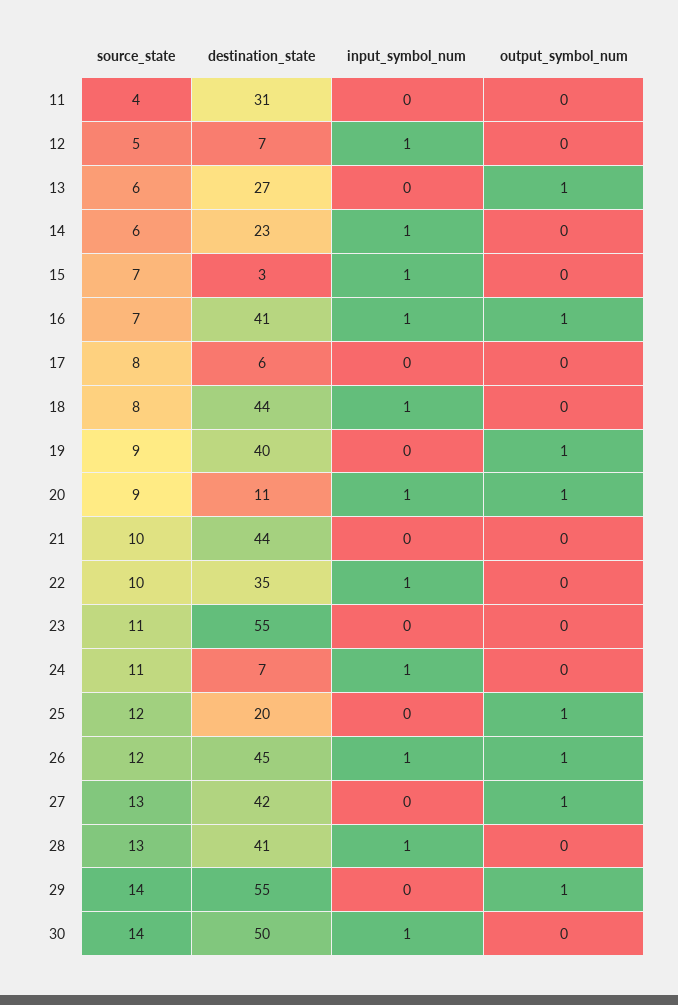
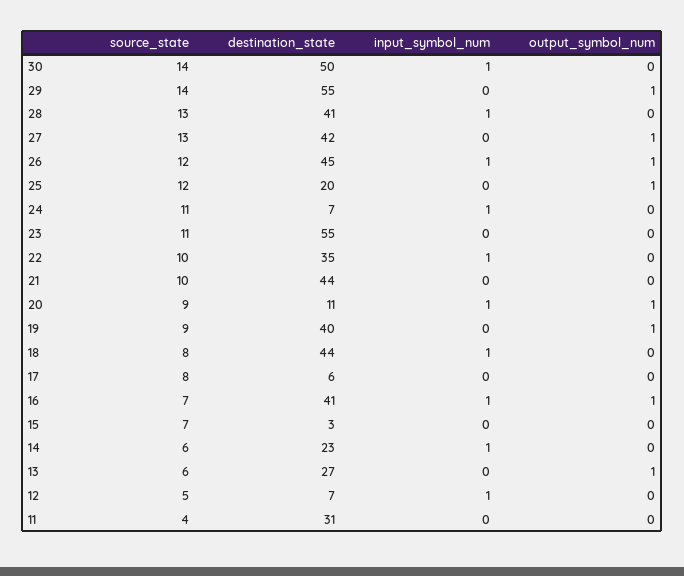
  {
    "source_state": {
      "11": 4,
      "12": 5,
      "13": 6,
      "14": 6,
      "15": 7,
      "16": 7,
      "17": 8,
      "18": 8,
      "19": 9,
      "20": 9,
      "21": 10,
      "22": 10,
      "23": 11,
      "24": 11,
      "25": 12,
      "26": 12,
      "27": 13,
      "28": 13,
      "29": 14,
      "30": 14
    },
    "destination_state": {
      "11": 31,
      "12": 7,
      "13": 27,
      "14": 23,
      "15": 3,
      "16": 41,
      "17": 6,
      "18": 44,
      "19": 40,
      "20": 11,
      "21": 44,
      "22": 35,
      "23": 55,
      "24": 7,
      "25": 20,
      "26": 45,
      "27": 42,
      "28": 41,
      "29": 55,
      "30": 50
    },
    "input_symbol_num": {
      "11": 0,
      "12": 1,
      "13": 0,
      "14": 1,
-     "15": 1,
+     "15": 0,
      "16": 1,
      "17": 0,
      "18": 1,
      "19": 0,
      "20": 1,
      "21": 0,
      "22": 1,
      "23": 0,
      "24": 1,
      "25": 0,
      "26": 1,
      "27": 0,
      "28": 1,
      "29": 0,
      "30": 1
    },
    "output_symbol_num": {
      "11": 0,
      "12": 0,
      "13": 1,
      "14": 0,
      "15": 0,
      "16": 1,
      "17": 0,
      "18": 0,
      "19": 1,
      "20": 1,
      "21": 0,
      "22": 0,
      "23": 0,
      "24": 0,
      "25": 1,
      "26": 1,
      "27": 1,
      "28": 0,
      "29": 1,
      "30": 0
    }
  }

